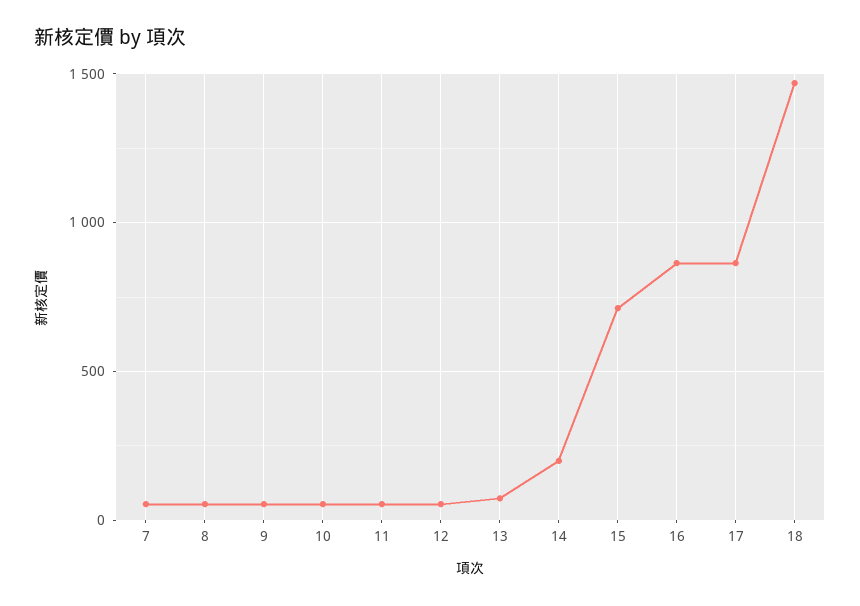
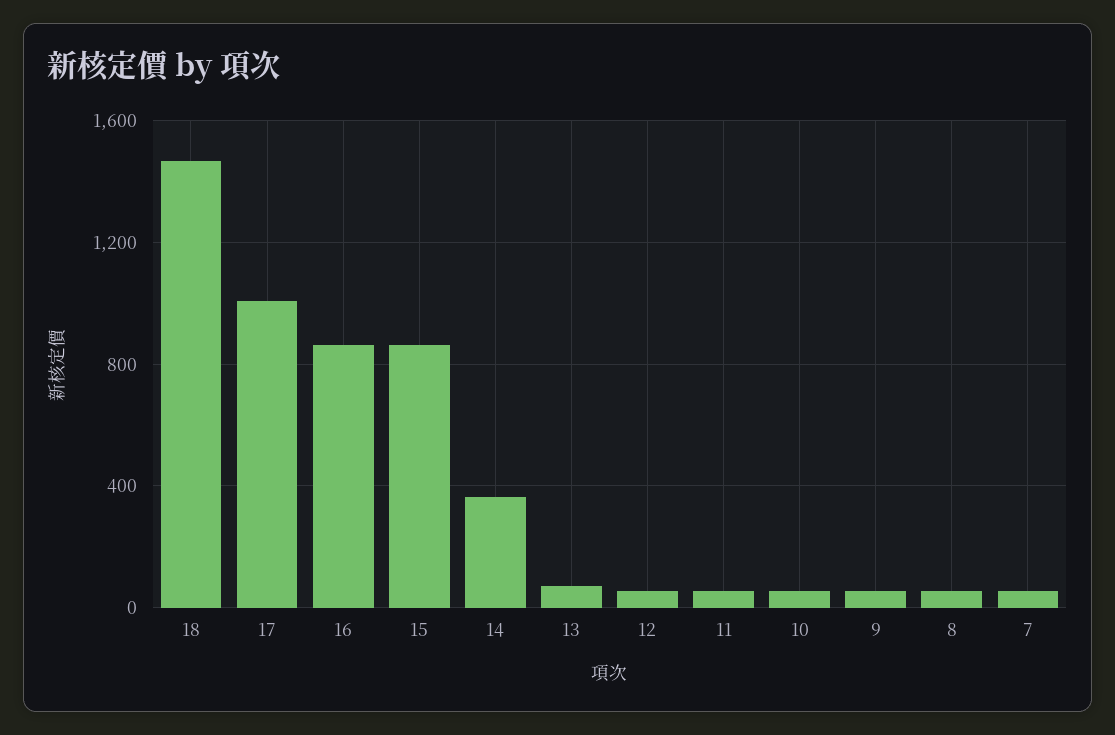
  {
    "7": 50,
    "8": 50,
    "9": 50,
    "10": 50,
    "11": 50,
    "12": 50,
    "13": 50,
-   "14": 200,
+   "14": 350,
-   "15": 700,
+   "15": 850,
    "16": 850,
-   "17": 850,
+   "17": 1000,
    "18": 1450
  }

